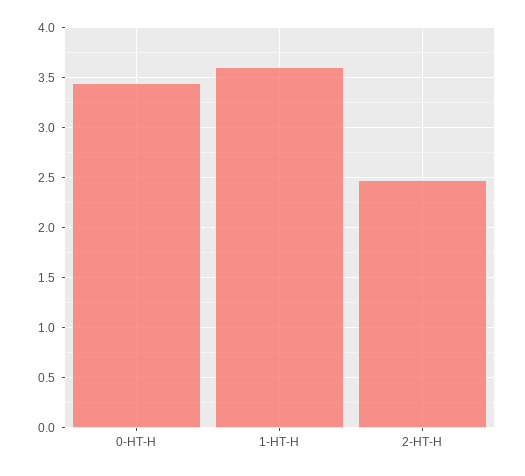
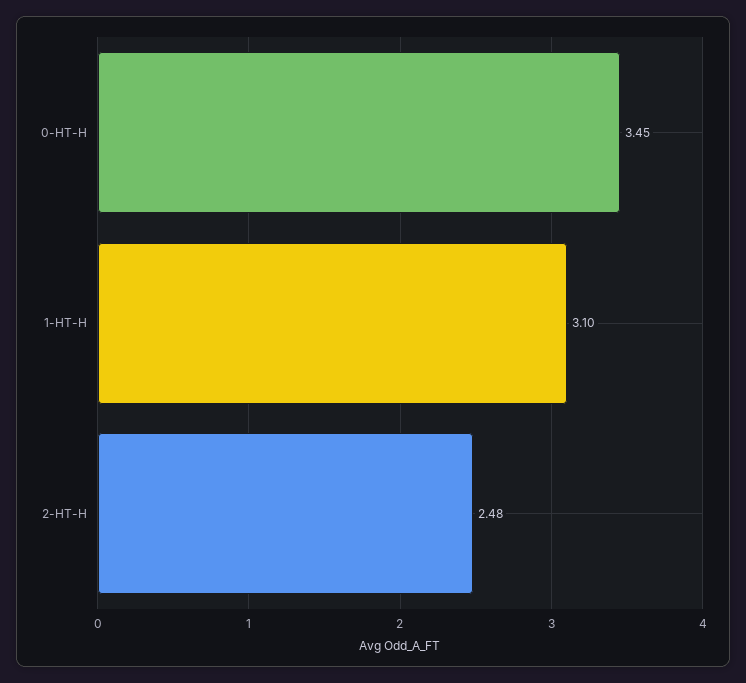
  {
    "0-HT-H": 3.45,
-   "1-HT-H": 3.6,
+   "1-HT-H": 3.1,
    "2-HT-H": 2.48
  }

